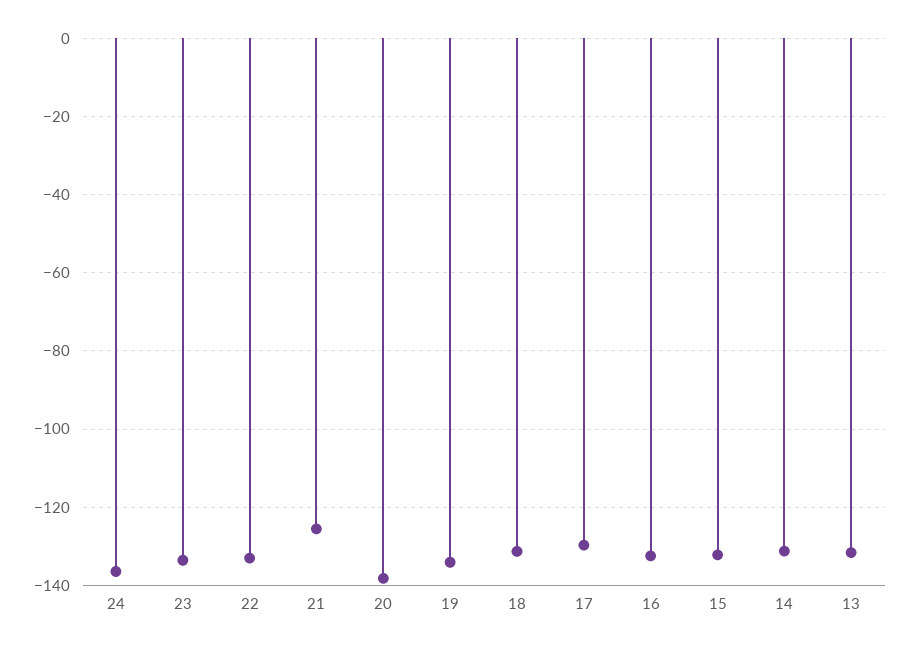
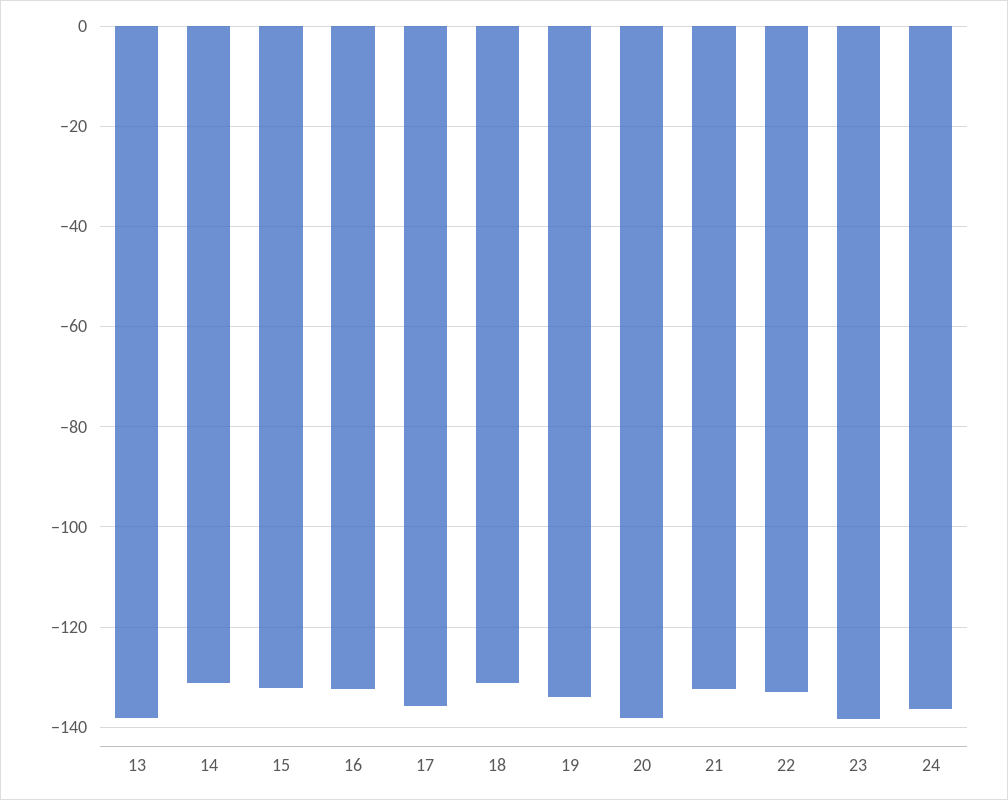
  {
    "24": -136,
-   "23": -134,
+   "23": -138,
    "22": -132,
-   "21": -126,
+   "21": -132,
    "20": -138,
    "19": -134,
    "18": -132,
-   "17": -130,
+   "17": -136,
    "16": -132,
    "15": -132,
    "14": -132,
-   "13": -132
+   "13": -138
  }

